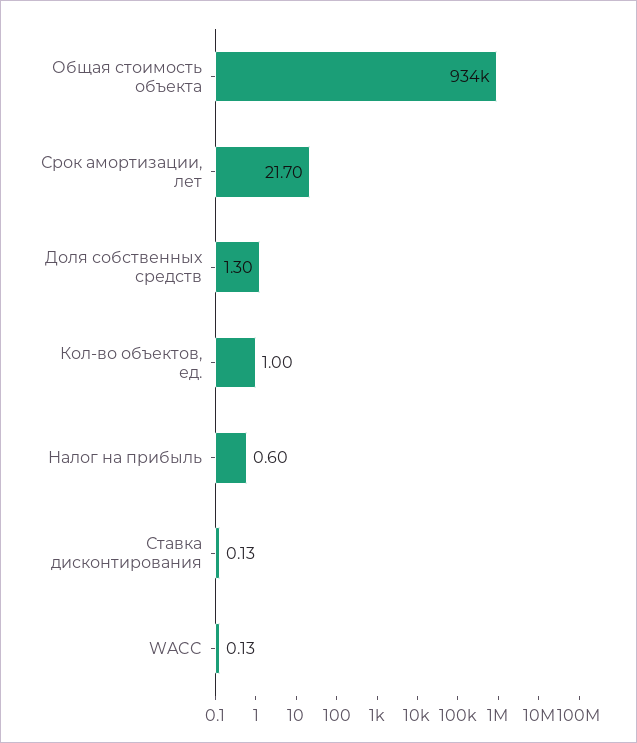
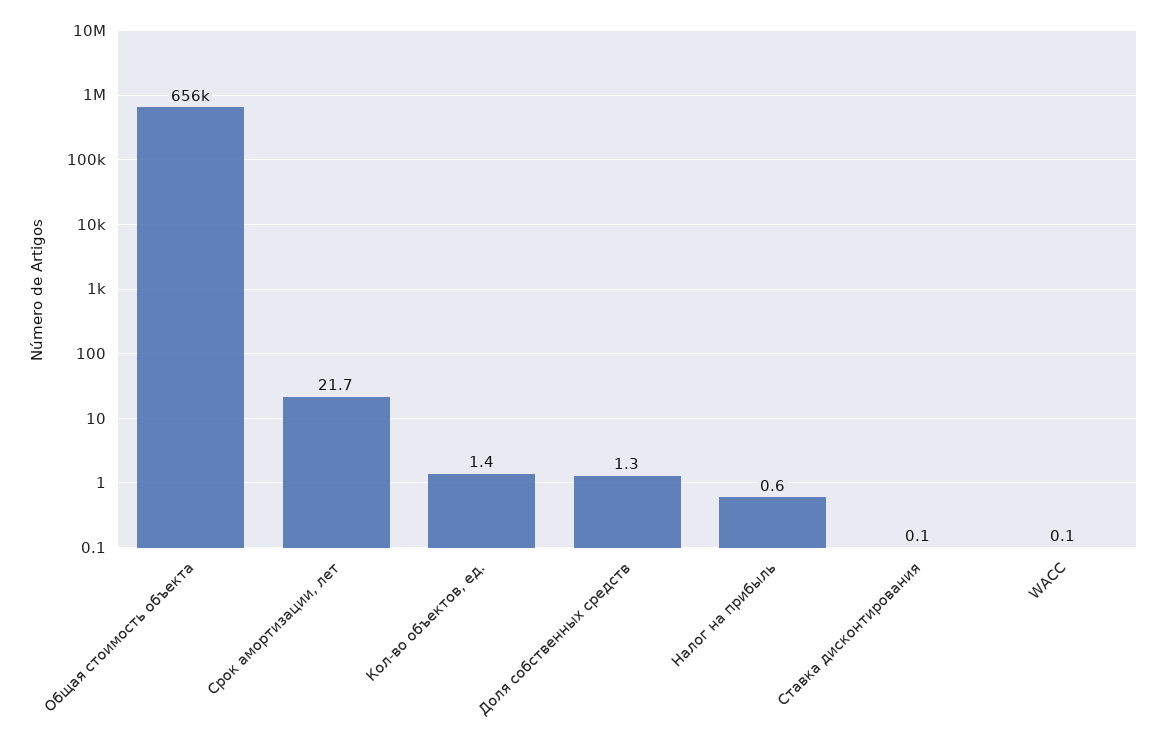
  {
-   "Общая стоимость объекта": 934000,
+   "Общая стоимость объекта": 656000,
    "Срок амортизации, лет": 21.7,
    "Доля собственных средств": 1.3,
-   "Кол-во объектов, ед.": 1,
+   "Кол-во объектов, ед.": 1.4,
    "Налог на прибыль": 0.6,
    "Ставка дисконтирования": 0.13,
    "WACC": 0.13
  }

